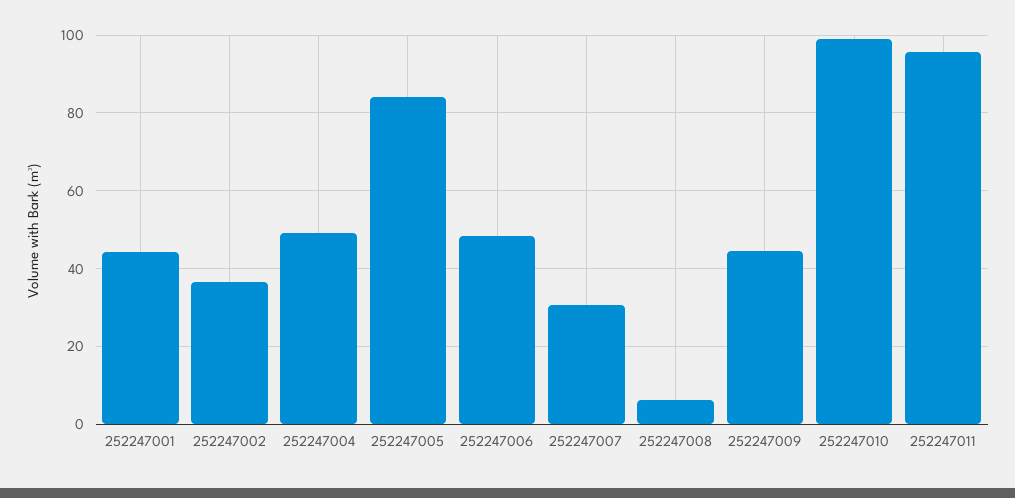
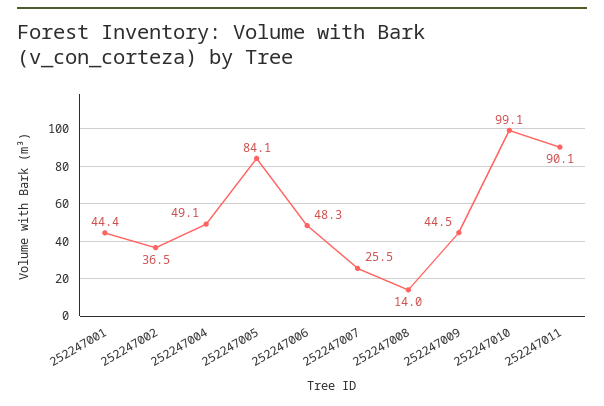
  {
    "252247001": 44.4,
    "252247002": 36.5,
    "252247004": 49.1,
    "252247005": 84.1,
    "252247006": 48.3,
-   "252247007": 30,
+   "252247007": 25.5,
-   "252247008": 6,
+   "252247008": 14,
    "252247009": 44.5,
    "252247010": 99.1,
-   "252247011": 96
+   "252247011": 90.1
  }

